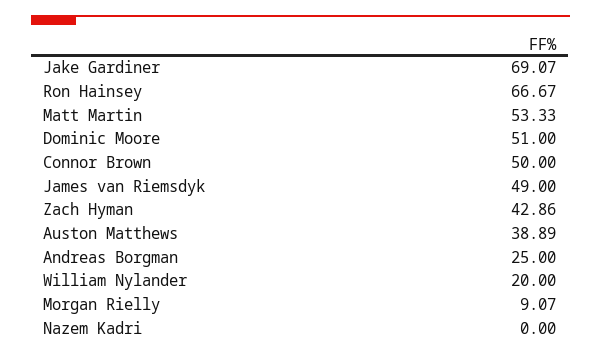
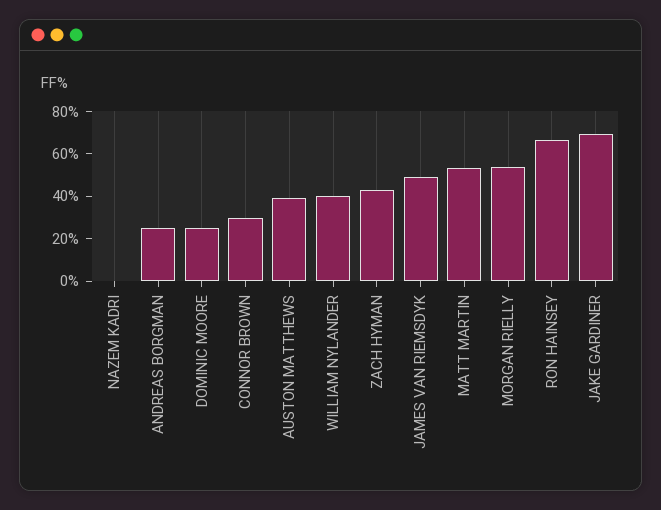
  {
    "Jake Gardiner": 69.07,
    "Ron Hainsey": 66.67,
    "Matt Martin": 53.33,
-   "Dominic Moore": 51,
+   "Dominic Moore": 25,
-   "Connor Brown": 50,
+   "Connor Brown": 30,
    "James van Riemsdyk": 49,
    "Zach Hyman": 42.86,
    "Auston Matthews": 38.89,
    "Andreas Borgman": 25,
-   "William Nylander": 20,
+   "William Nylander": 40,
-   "Morgan Rielly": 9.07,
+   "Morgan Rielly": 55,
    "Nazem Kadri": 0
  }

